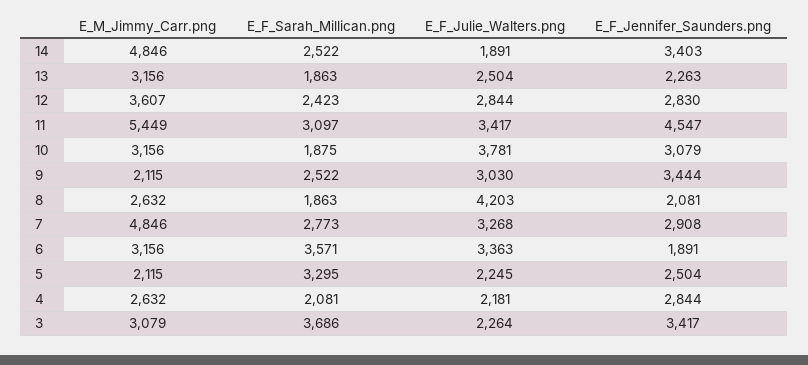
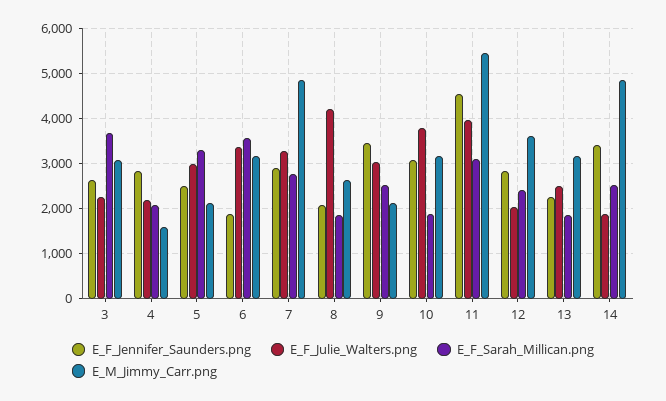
  {
    "E_M_Jimmy_Carr.png": {
      "14": 4846,
      "13": 3156,
      "12": 3607,
      "11": 5449,
      "10": 3156,
      "9": 2115,
      "8": 2632,
      "7": 4846,
      "6": 3156,
      "5": 2115,
-     "4": 2632,
+     "4": 1600,
      "3": 3079
    },
    "E_F_Sarah_Millican.png": {
      "14": 2522,
      "13": 1863,
      "12": 2423,
      "11": 3097,
      "10": 1875,
      "9": 2522,
      "8": 1863,
      "7": 2773,
      "6": 3571,
      "5": 3295,
      "4": 2081,
      "3": 3686
    },
    "E_F_Julie_Walters.png": {
      "14": 1891,
      "13": 2504,
-     "12": 2844,
+     "12": 2000,
-     "11": 3417,
+     "11": 4000,
      "10": 3781,
      "9": 3030,
      "8": 4203,
      "7": 3268,
      "6": 3363,
-     "5": 2245,
+     "5": 3000,
      "4": 2181,
      "3": 2264
    },
    "E_F_Jennifer_Saunders.png": {
      "14": 3403,
      "13": 2263,
      "12": 2830,
      "11": 4547,
      "10": 3079,
      "9": 3444,
      "8": 2081,
      "7": 2908,
      "6": 1891,
      "5": 2504,
      "4": 2844,
-     "3": 3417
+     "3": 2600
    }
  }

